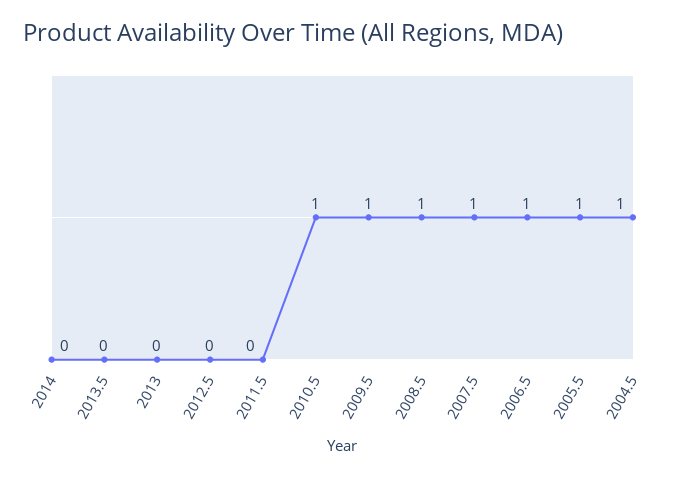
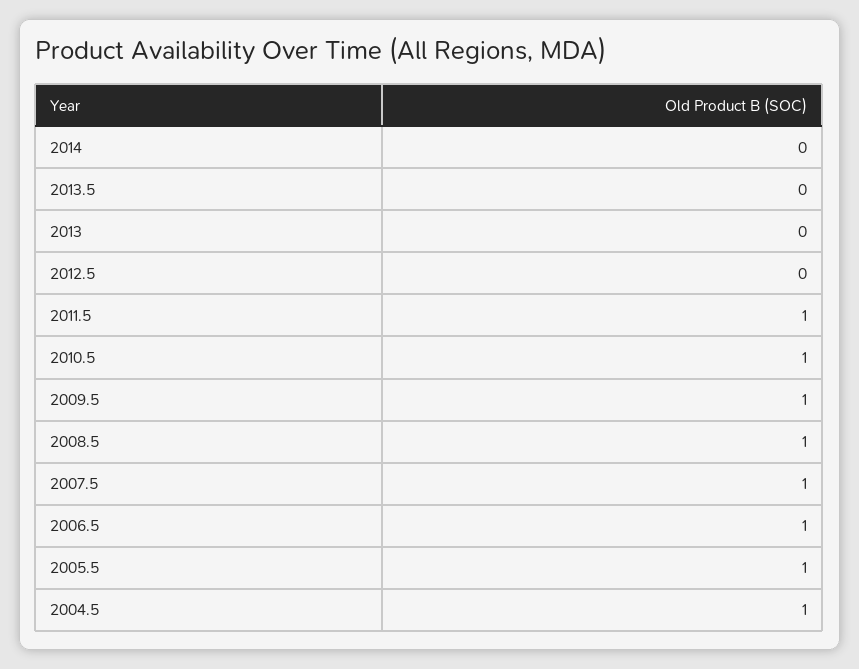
  {
    "2014": 0,
    "2013.5": 0,
    "2013": 0,
    "2012.5": 0,
-   "2011.5": 0,
+   "2011.5": 1,
    "2010.5": 1,
    "2009.5": 1,
    "2008.5": 1,
    "2007.5": 1,
    "2006.5": 1,
    "2005.5": 1,
    "2004.5": 1
  }

